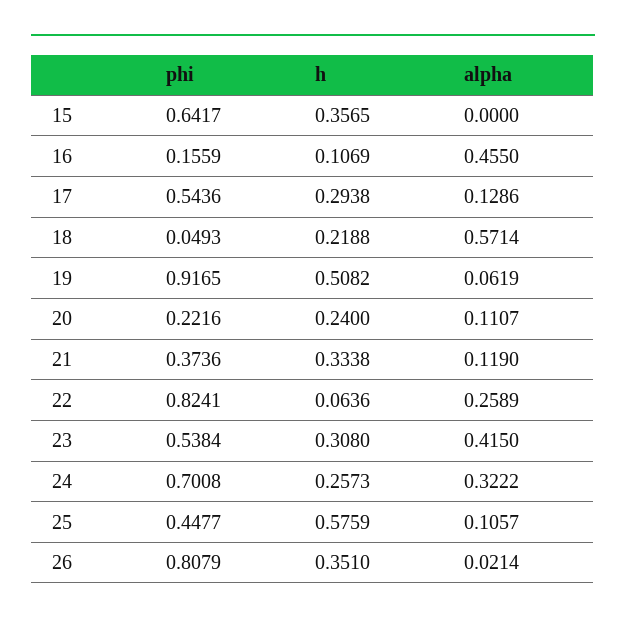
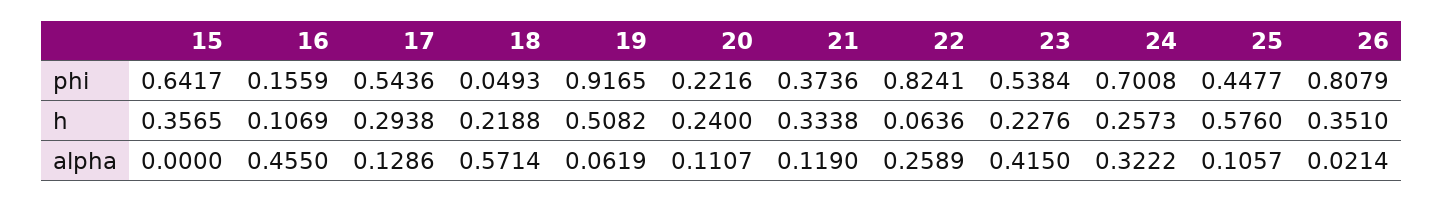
  {
    "phi": {
      "15": 0.6417,
      "16": 0.1559,
      "17": 0.5436,
      "18": 0.0493,
      "19": 0.9165,
      "20": 0.2216,
      "21": 0.3736,
      "22": 0.8241,
      "23": 0.5384,
      "24": 0.7008,
      "25": 0.4477,
      "26": 0.8079
    },
    "h": {
      "15": 0.3565,
      "16": 0.1069,
      "17": 0.2938,
      "18": 0.2188,
      "19": 0.5082,
      "20": 0.24,
      "21": 0.3338,
      "22": 0.0636,
-     "23": 0.308,
+     "23": 0.2276,
      "24": 0.2573,
-     "25": 0.5759,
+     "25": 0.576,
      "26": 0.351
    },
    "alpha": {
      "15": 0,
      "16": 0.455,
      "17": 0.1286,
      "18": 0.5714,
      "19": 0.0619,
      "20": 0.1107,
      "21": 0.119,
      "22": 0.2589,
      "23": 0.415,
      "24": 0.3222,
      "25": 0.1057,
      "26": 0.0214
    }
  }

